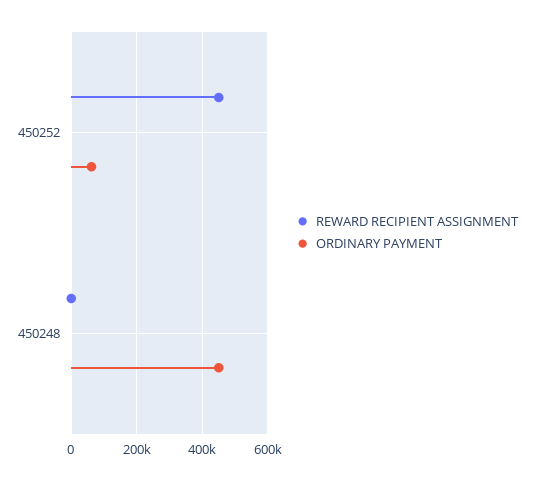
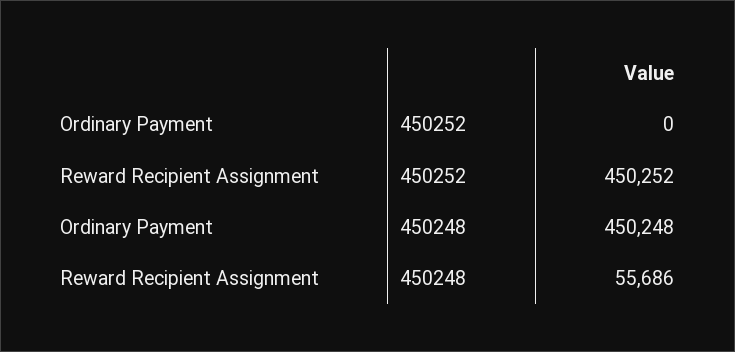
  {
    "REWARD RECIPIENT ASSIGNMENT": {
      "450252": 450252,
-     "450248": 0
+     "450248": 55686
    },
    "ORDINARY PAYMENT": {
-     "450252": 60000,
+     "450252": 0,
      "450248": 450248
    }
  }

